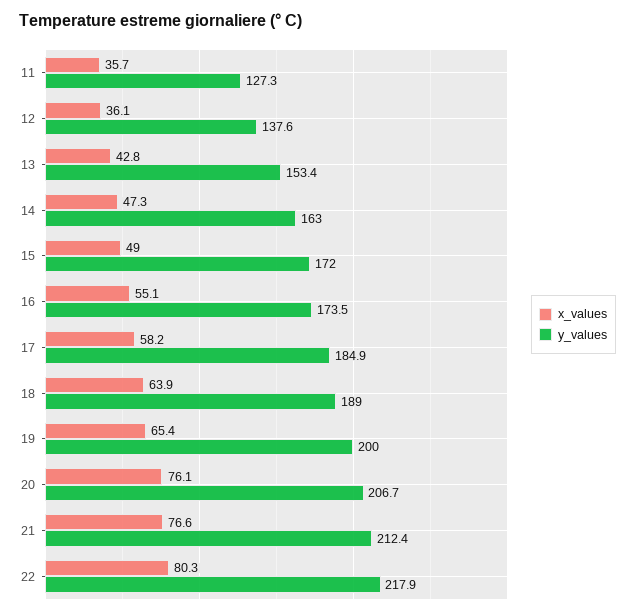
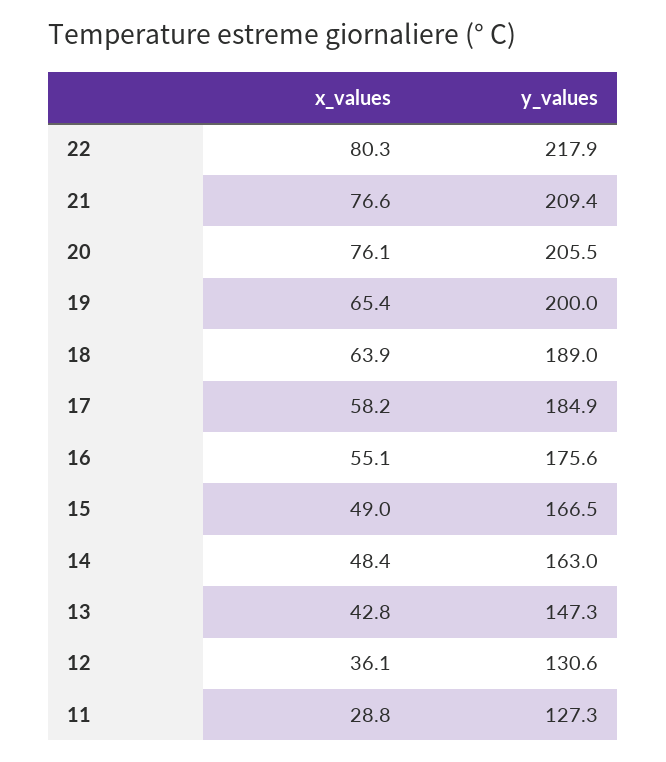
  {
    "x_values": {
-     "11": 35.7,
+     "11": 28.8,
      "12": 36.1,
      "13": 42.8,
-     "14": 47.3,
+     "14": 48.4,
      "15": 49,
      "16": 55.1,
      "17": 58.2,
      "18": 63.9,
      "19": 65.4,
      "20": 76.1,
      "21": 76.6,
      "22": 80.3
    },
    "y_values": {
      "11": 127.3,
-     "12": 137.6,
+     "12": 130.6,
-     "13": 153.4,
+     "13": 147.3,
      "14": 163,
-     "15": 172,
+     "15": 166.5,
-     "16": 173.5,
+     "16": 175.6,
      "17": 184.9,
      "18": 189,
      "19": 200,
-     "20": 206.7,
+     "20": 205.5,
-     "21": 212.4,
+     "21": 209.4,
      "22": 217.9
    }
  }

